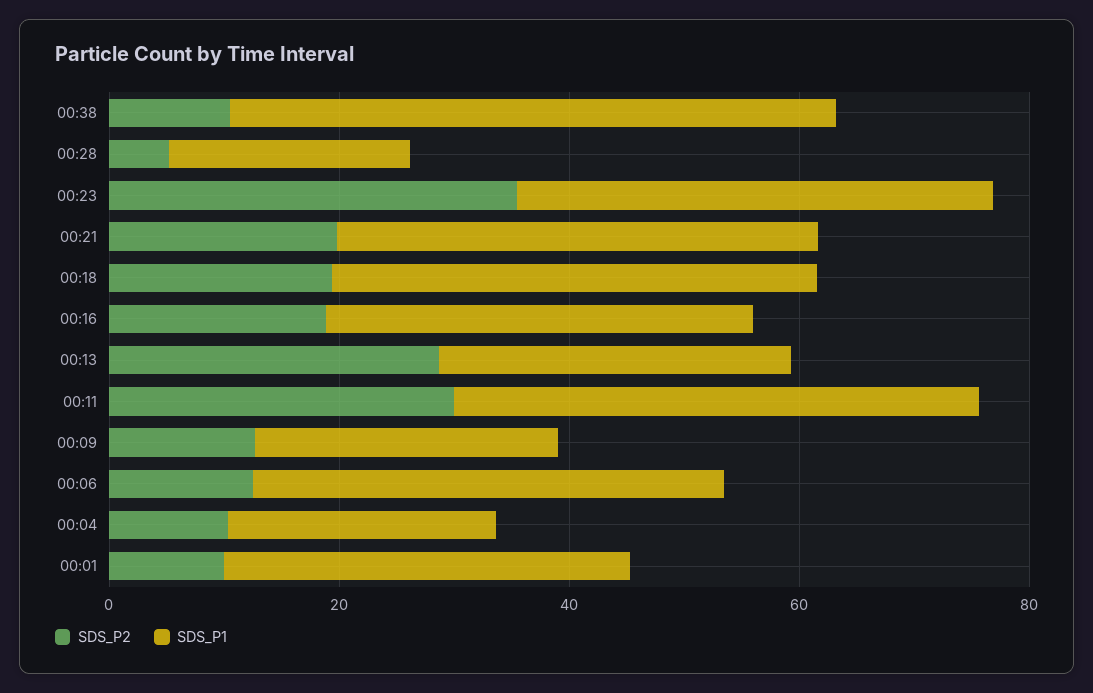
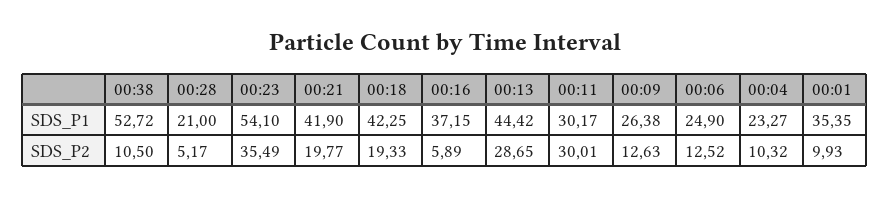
  {
    "SDS_P2": {
      "00:38": 10.5,
      "00:28": 5.17,
      "00:23": 35.49,
      "00:21": 19.77,
      "00:18": 19.33,
-     "00:16": 20,
+     "00:16": 5.89,
      "00:13": 28.65,
      "00:11": 30.01,
      "00:09": 12.63,
      "00:06": 12.52,
      "00:04": 10.32,
      "00:01": 9.93
    },
    "SDS_P1": {
      "00:38": 52.72,
      "00:28": 21,
-     "00:23": 40,
+     "00:23": 54.1,
      "00:21": 41.9,
      "00:18": 42.25,
      "00:16": 37.15,
-     "00:13": 30,
+     "00:13": 44.42,
-     "00:11": 45,
+     "00:11": 30.17,
      "00:09": 26.38,
-     "00:06": 40,
+     "00:06": 24.9,
      "00:04": 23.27,
      "00:01": 35.35
    }
  }

